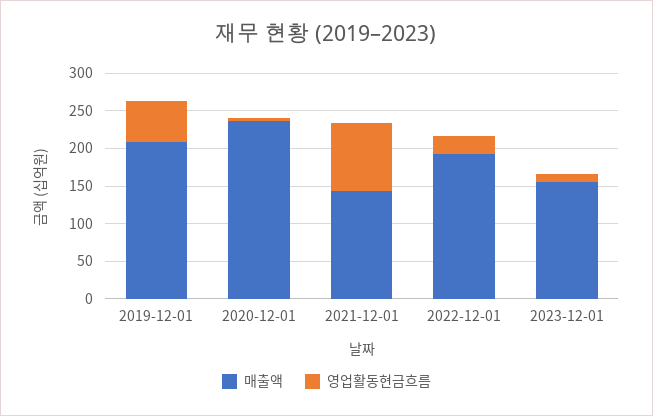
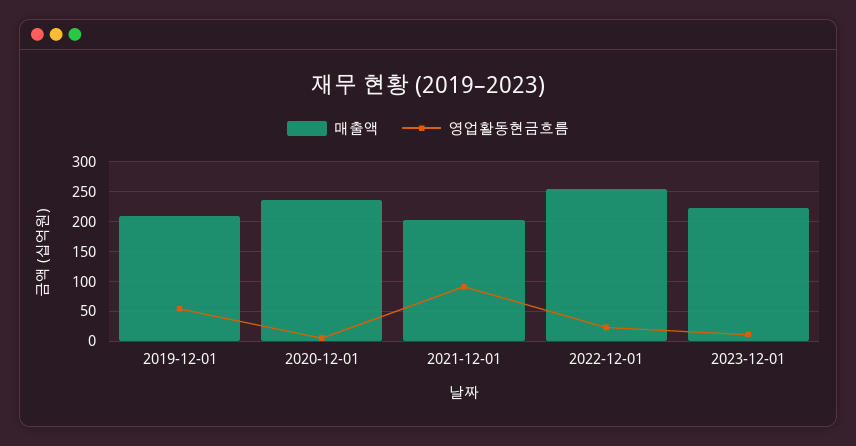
  {
    "매출액": {
      "2019-12-01": 200,
      "2020-12-01": 225,
-     "2021-12-01": 150,
+     "2021-12-01": 200,
-     "2022-12-01": 200,
+     "2022-12-01": 250,
-     "2023-12-01": 150
+     "2023-12-01": 225
    },
    "영업활동현금흐름": {
      "2019-12-01": 50,
      "2020-12-01": 0,
      "2021-12-01": 100,
      "2022-12-01": 25,
      "2023-12-01": 0
    }
  }

